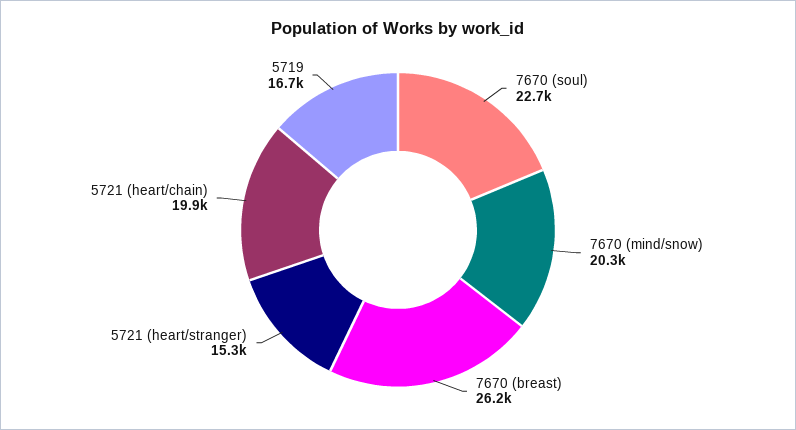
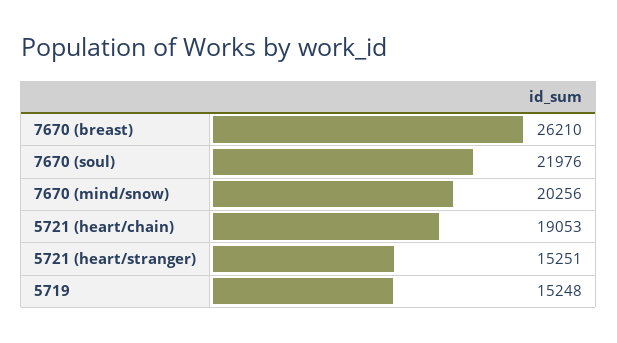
  {
-   "7670 (soul)": 22700,
+   "7670 (soul)": 21976,
    "7670 (mind/snow)": 20256,
    "7670 (breast)": 26210,
    "5721 (heart/stranger)": 15251,
-   "5721 (heart/chain)": 19900,
+   "5721 (heart/chain)": 19053,
-   "5719": 16700
+   "5719": 15248
  }

